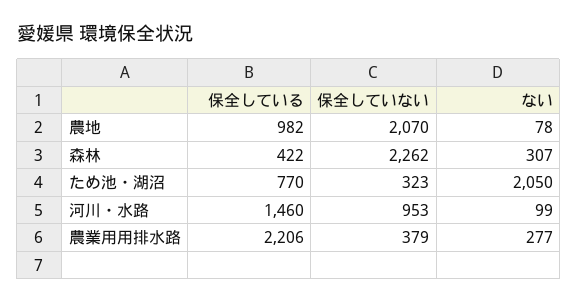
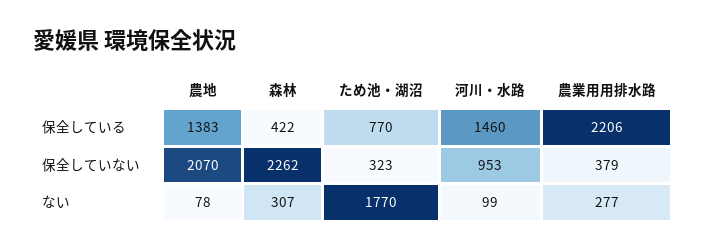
  {
    "保全している": {
-     "農地": 982,
+     "農地": 1383,
      "森林": 422,
      "ため池・湖沼": 770,
      "河川・水路": 1460,
      "農業用用排水路": 2206
    },
    "保全していない": {
      "農地": 2070,
      "森林": 2262,
      "ため池・湖沼": 323,
      "河川・水路": 953,
      "農業用用排水路": 379
    },
    "ない": {
      "農地": 78,
      "森林": 307,
-     "ため池・湖沼": 2050,
+     "ため池・湖沼": 1770,
      "河川・水路": 99,
      "農業用用排水路": 277
    }
  }

